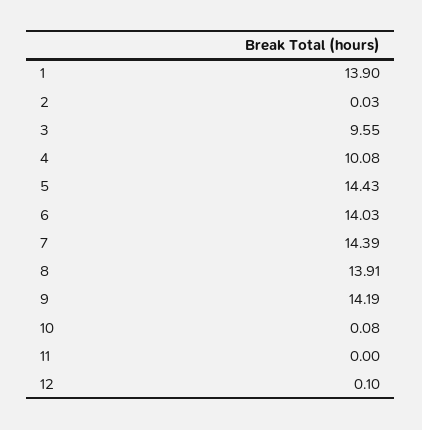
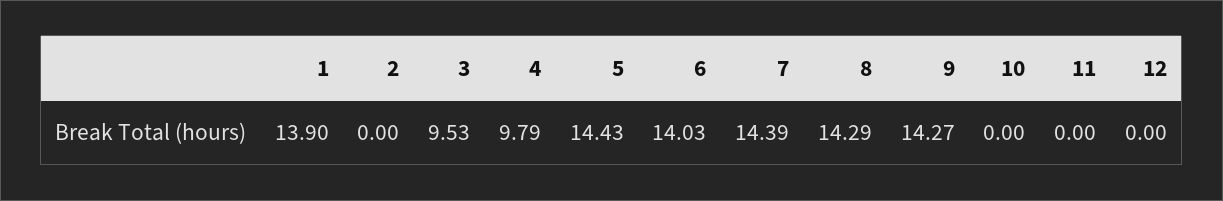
  {
    "1": 13.9,
-   "2": 0.03,
+   "2": 0,
-   "3": 9.55,
+   "3": 9.53,
-   "4": 10.08,
+   "4": 9.79,
    "5": 14.43,
    "6": 14.03,
    "7": 14.39,
-   "8": 13.91,
+   "8": 14.29,
-   "9": 14.19,
+   "9": 14.27,
-   "10": 0.08,
+   "10": 0,
    "11": 0,
-   "12": 0.1
+   "12": 0
  }

